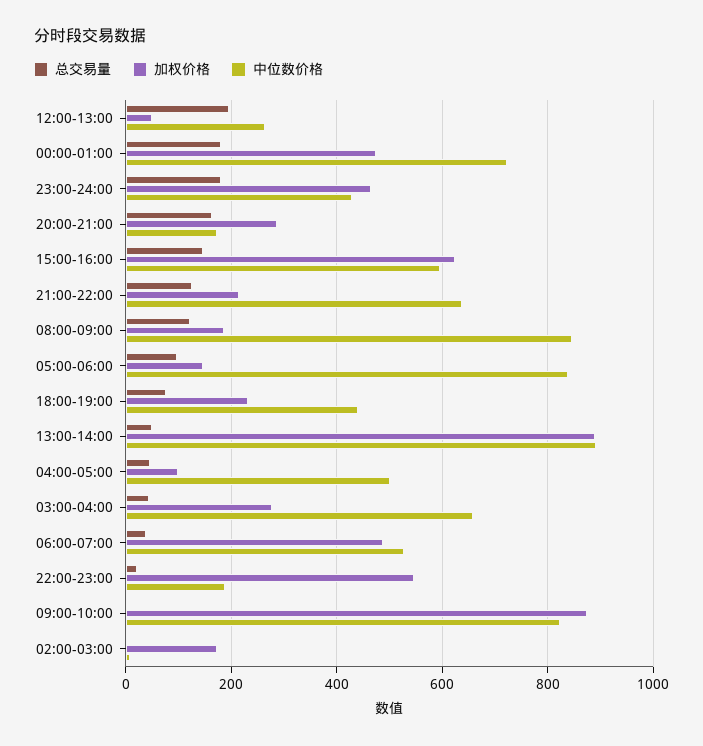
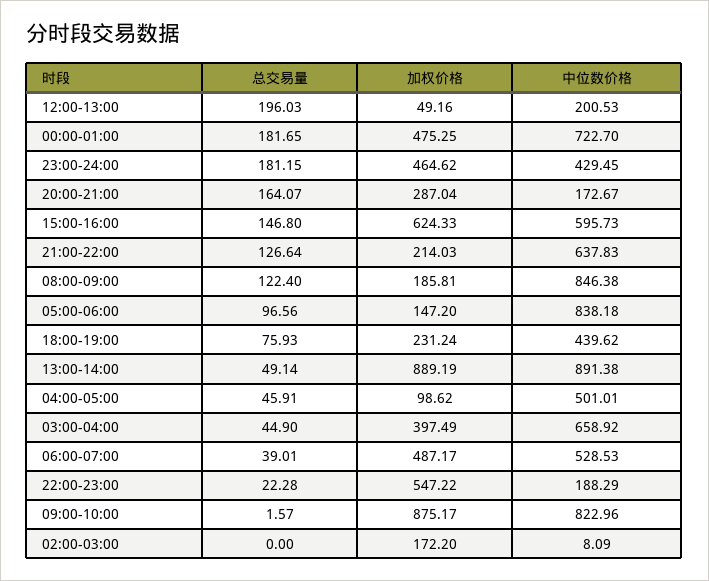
  {
    "总交易量": {
      "12:00-13:00": 196.03,
      "00:00-01:00": 181.65,
      "23:00-24:00": 181.15,
      "20:00-21:00": 164.07,
      "15:00-16:00": 146.8,
      "21:00-22:00": 126.64,
      "08:00-09:00": 122.4,
      "05:00-06:00": 96.56,
      "18:00-19:00": 75.93,
      "13:00-14:00": 49.14,
      "04:00-05:00": 45.91,
      "03:00-04:00": 44.9,
      "06:00-07:00": 39.01,
      "22:00-23:00": 22.28,
      "09:00-10:00": 1.57,
      "02:00-03:00": 0
    },
    "加权价格": {
      "12:00-13:00": 49.16,
      "00:00-01:00": 475.25,
      "23:00-24:00": 464.62,
      "20:00-21:00": 287.04,
      "15:00-16:00": 624.33,
      "21:00-22:00": 214.03,
      "08:00-09:00": 185.81,
      "05:00-06:00": 147.2,
      "18:00-19:00": 231.24,
      "13:00-14:00": 889.19,
      "04:00-05:00": 98.62,
-     "03:00-04:00": 280,
+     "03:00-04:00": 397.49,
      "06:00-07:00": 487.17,
      "22:00-23:00": 547.22,
      "09:00-10:00": 875.17,
      "02:00-03:00": 172.2
    },
    "中位数价格": {
-     "12:00-13:00": 260,
+     "12:00-13:00": 200.53,
      "00:00-01:00": 722.7,
      "23:00-24:00": 429.45,
      "20:00-21:00": 172.67,
      "15:00-16:00": 595.73,
      "21:00-22:00": 637.83,
      "08:00-09:00": 846.38,
      "05:00-06:00": 838.18,
      "18:00-19:00": 439.62,
      "13:00-14:00": 891.38,
      "04:00-05:00": 501.01,
      "03:00-04:00": 658.92,
      "06:00-07:00": 528.53,
      "22:00-23:00": 188.29,
      "09:00-10:00": 822.96,
      "02:00-03:00": 8.09
    }
  }

